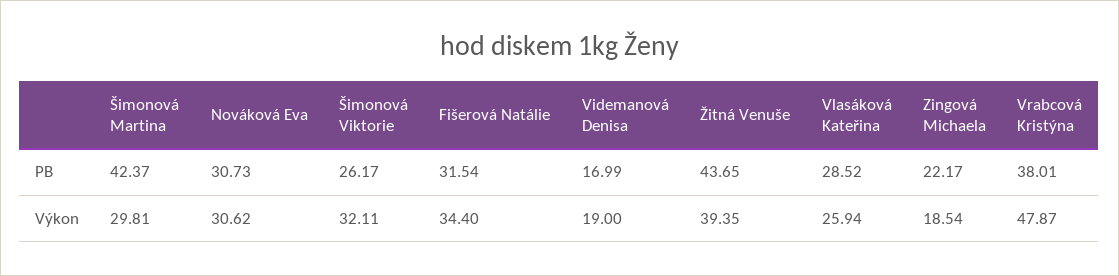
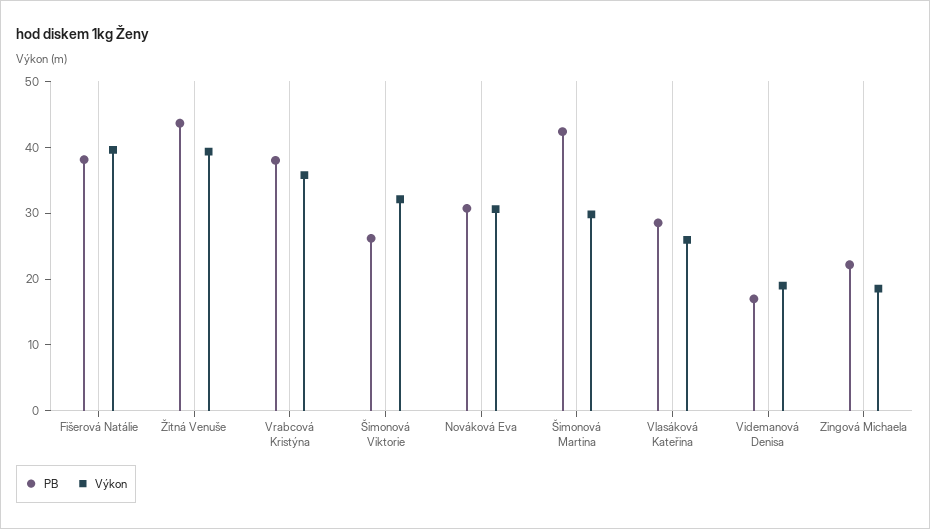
  {
    "PB": {
      "Šimonová Martina": 42.37,
      "Nováková Eva": 30.73,
      "Šimonová Viktorie": 26.17,
-     "Fišerová Natálie": 31.54,
+     "Fišerová Natálie": 38,
      "Videmanová Denisa": 16.99,
      "Žitná Venuše": 43.65,
      "Vlasáková Kateřina": 28.52,
      "Zingová Michaela": 22.17,
      "Vrabcová Kristýna": 38.01
    },
    "Výkon": {
      "Šimonová Martina": 29.81,
      "Nováková Eva": 30.62,
      "Šimonová Viktorie": 32.11,
-     "Fišerová Natálie": 34.4,
+     "Fišerová Natálie": 40,
      "Videmanová Denisa": 19,
      "Žitná Venuše": 39.35,
      "Vlasáková Kateřina": 25.94,
      "Zingová Michaela": 18.54,
-     "Vrabcová Kristýna": 47.87
+     "Vrabcová Kristýna": 36
    }
  }

